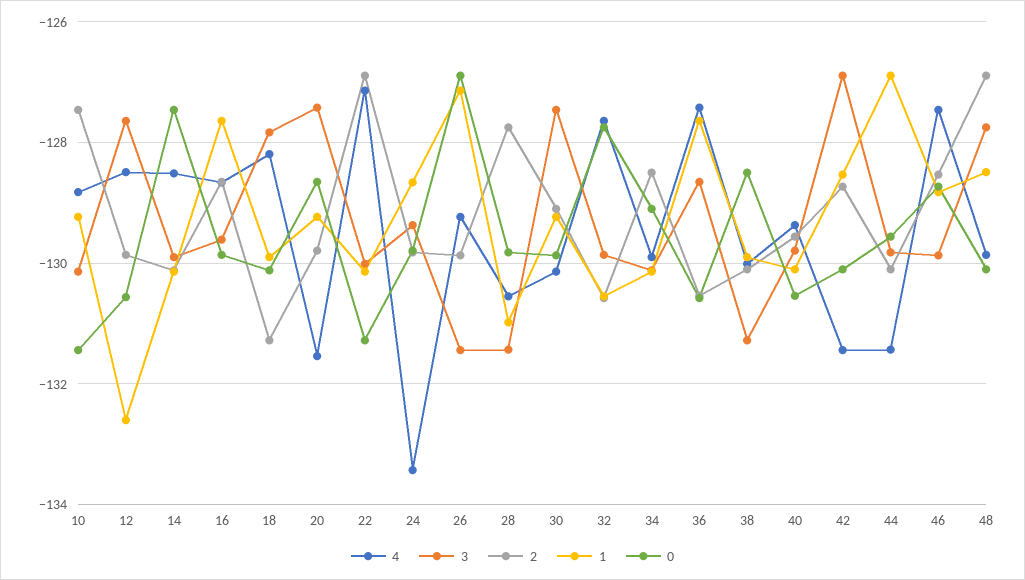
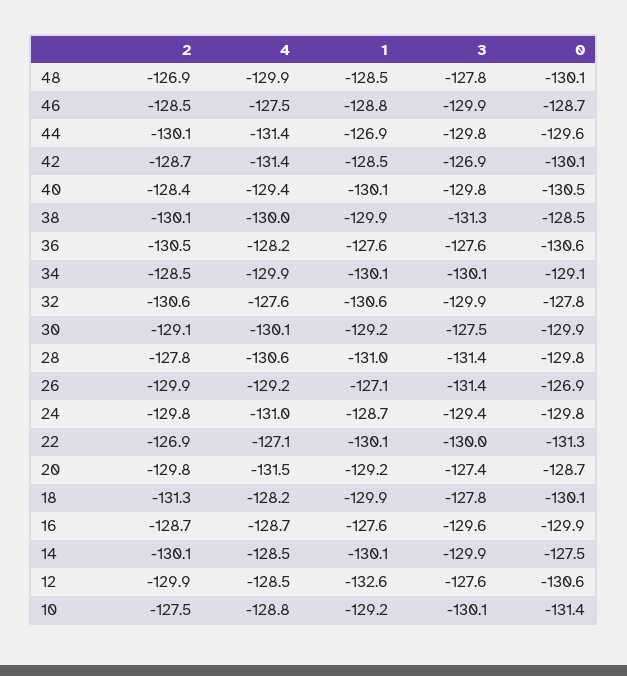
  {
    "4": {
      "10": -128.8,
      "12": -128.5,
      "14": -128.5,
      "16": -128.7,
      "18": -128.2,
      "20": -131.5,
      "22": -127.1,
-     "24": -133.4,
+     "24": -131,
      "26": -129.2,
      "28": -130.6,
      "30": -130.1,
      "32": -127.6,
      "34": -129.9,
-     "36": -127.4,
+     "36": -128.2,
      "38": -130,
      "40": -129.4,
      "42": -131.4,
      "44": -131.4,
      "46": -127.5,
      "48": -129.9
    },
    "3": {
      "10": -130.1,
      "12": -127.6,
      "14": -129.9,
      "16": -129.6,
      "18": -127.8,
      "20": -127.4,
      "22": -130,
      "24": -129.4,
      "26": -131.4,
      "28": -131.4,
      "30": -127.5,
      "32": -129.9,
      "34": -130.1,
-     "36": -128.6,
+     "36": -127.6,
      "38": -131.3,
      "40": -129.8,
      "42": -126.9,
      "44": -129.8,
      "46": -129.9,
      "48": -127.8
    },
    "2": {
      "10": -127.5,
      "12": -129.9,
      "14": -130.1,
      "16": -128.7,
      "18": -131.3,
      "20": -129.8,
      "22": -126.9,
      "24": -129.8,
      "26": -129.9,
      "28": -127.8,
      "30": -129.1,
      "32": -130.6,
      "34": -128.5,
      "36": -130.5,
      "38": -130.1,
-     "40": -129.6,
+     "40": -128.4,
      "42": -128.7,
      "44": -130.1,
      "46": -128.5,
      "48": -126.9
    },
    "1": {
      "10": -129.2,
      "12": -132.6,
      "14": -130.1,
      "16": -127.6,
      "18": -129.9,
      "20": -129.2,
      "22": -130.1,
      "24": -128.7,
      "26": -127.1,
      "28": -131,
      "30": -129.2,
      "32": -130.6,
      "34": -130.1,
      "36": -127.6,
      "38": -129.9,
      "40": -130.1,
      "42": -128.5,
      "44": -126.9,
      "46": -128.8,
      "48": -128.5
    },
    "0": {
      "10": -131.4,
      "12": -130.6,
      "14": -127.5,
      "16": -129.9,
      "18": -130.1,
      "20": -128.7,
      "22": -131.3,
      "24": -129.8,
      "26": -126.9,
      "28": -129.8,
      "30": -129.9,
      "32": -127.8,
      "34": -129.1,
      "36": -130.6,
      "38": -128.5,
      "40": -130.5,
      "42": -130.1,
      "44": -129.6,
      "46": -128.7,
      "48": -130.1
    }
  }

